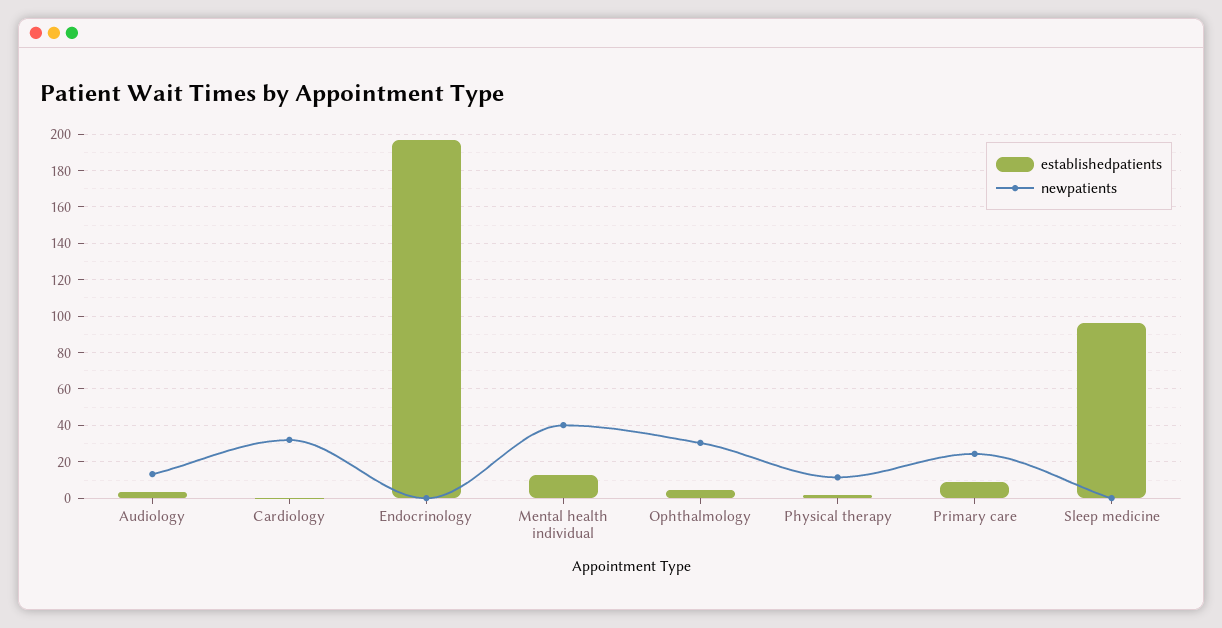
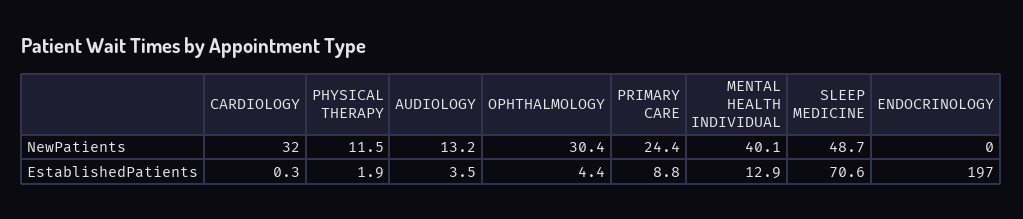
  {
    "establishedpatients": {
      "Audiology": 3.5,
      "Cardiology": 0.3,
      "Endocrinology": 197,
      "Mental health individual": 12.9,
      "Ophthalmology": 4.4,
      "Physical therapy": 1.9,
      "Primary care": 8.8,
-     "Sleep medicine": 95
+     "Sleep medicine": 70.6
    },
    "newpatients": {
      "Audiology": 13.2,
      "Cardiology": 32,
      "Endocrinology": 0,
      "Mental health individual": 40.1,
      "Ophthalmology": 30.4,
      "Physical therapy": 11.5,
      "Primary care": 24.4,
-     "Sleep medicine": 0
+     "Sleep medicine": 48.7
    }
  }

